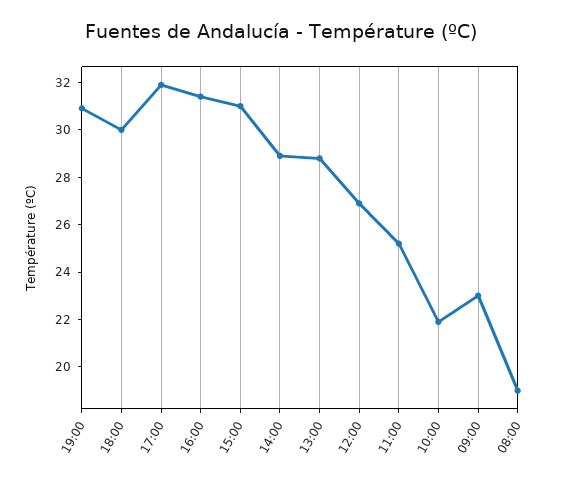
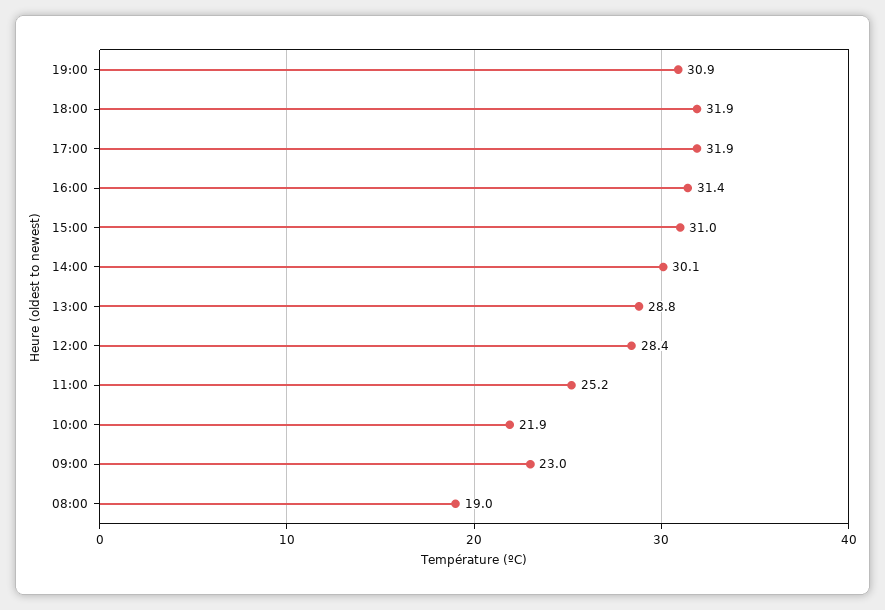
  {
    "19:00": 30.9,
-   "18:00": 30,
+   "18:00": 31.9,
    "17:00": 31.9,
    "16:00": 31.4,
    "15:00": 31,
-   "14:00": 29,
+   "14:00": 30.1,
    "13:00": 28.8,
-   "12:00": 27,
+   "12:00": 28.4,
    "11:00": 25.2,
    "10:00": 21.9,
    "09:00": 23,
    "08:00": 19
  }

